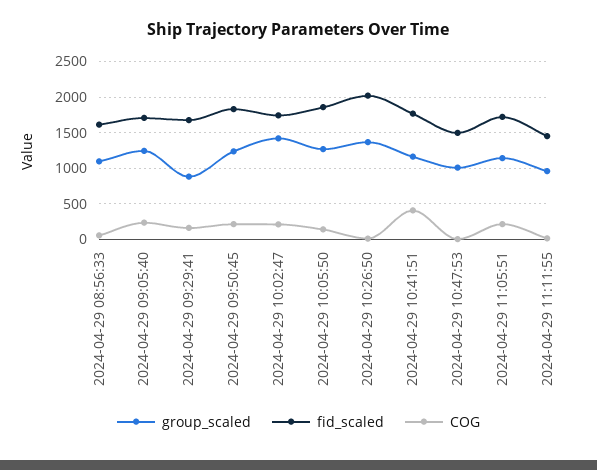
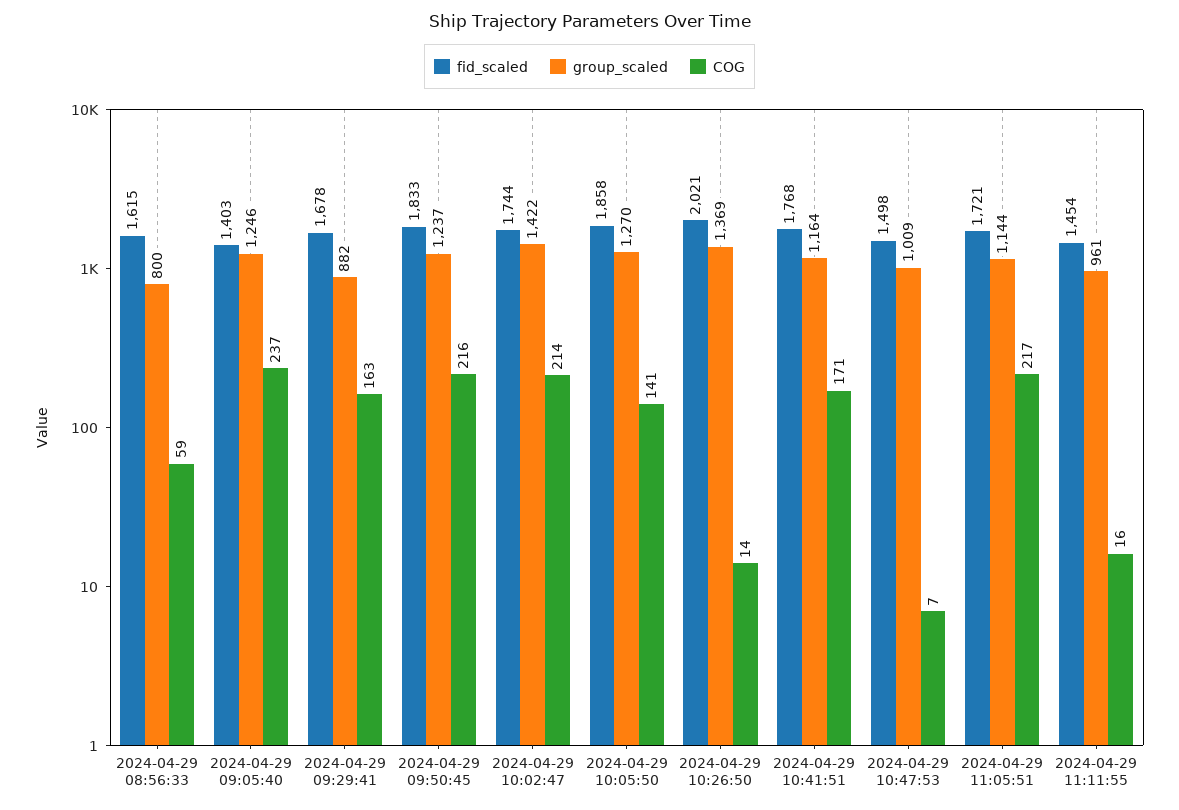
  {
    "group_scaled": {
-     "2024-04-29 08:56:33": 1100,
+     "2024-04-29 08:56:33": 800,
      "2024-04-29 09:05:40": 1246,
      "2024-04-29 09:29:41": 882,
      "2024-04-29 09:50:45": 1237,
      "2024-04-29 10:02:47": 1422,
      "2024-04-29 10:05:50": 1270,
      "2024-04-29 10:26:50": 1369,
      "2024-04-29 10:41:51": 1164,
      "2024-04-29 10:47:53": 1009,
      "2024-04-29 11:05:51": 1144,
      "2024-04-29 11:11:55": 961
    },
    "fid_scaled": {
      "2024-04-29 08:56:33": 1615,
-     "2024-04-29 09:05:40": 1700,
+     "2024-04-29 09:05:40": 1403,
      "2024-04-29 09:29:41": 1678,
      "2024-04-29 09:50:45": 1833,
      "2024-04-29 10:02:47": 1744,
      "2024-04-29 10:05:50": 1858,
      "2024-04-29 10:26:50": 2021,
      "2024-04-29 10:41:51": 1768,
      "2024-04-29 10:47:53": 1498,
      "2024-04-29 11:05:51": 1721,
      "2024-04-29 11:11:55": 1454
    },
    "COG": {
      "2024-04-29 08:56:33": 59,
      "2024-04-29 09:05:40": 237,
      "2024-04-29 09:29:41": 163,
      "2024-04-29 09:50:45": 216,
      "2024-04-29 10:02:47": 214,
      "2024-04-29 10:05:50": 141,
      "2024-04-29 10:26:50": 14,
-     "2024-04-29 10:41:51": 400,
+     "2024-04-29 10:41:51": 171,
      "2024-04-29 10:47:53": 7,
      "2024-04-29 11:05:51": 217,
      "2024-04-29 11:11:55": 16
    }
  }

